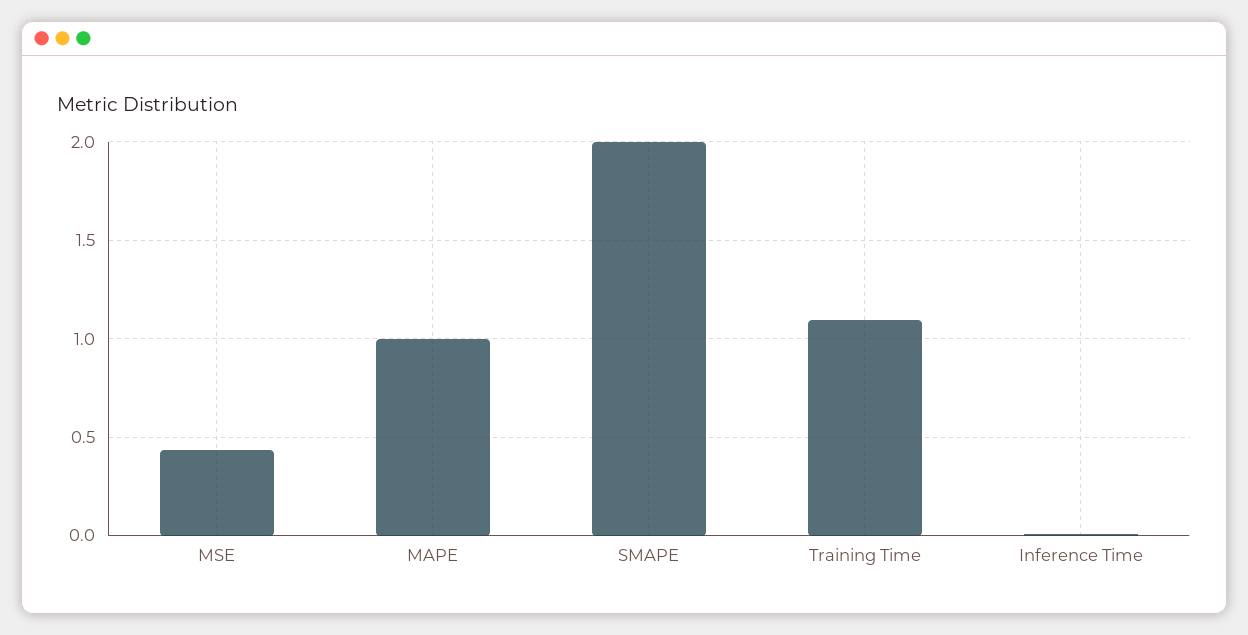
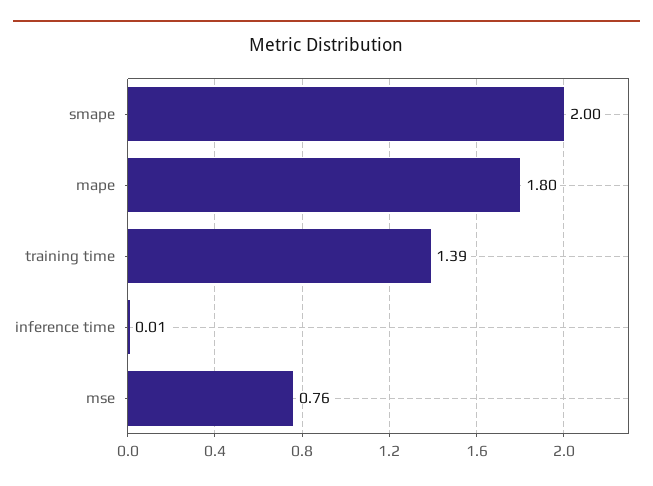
  {
-   "MSE": 0.45,
+   "MSE": 0.76,
-   "MAPE": 1,
+   "MAPE": 1.8,
    "SMAPE": 2,
-   "Training Time": 1.1,
+   "Training Time": 1.39,
    "Inference Time": 0.01
  }

